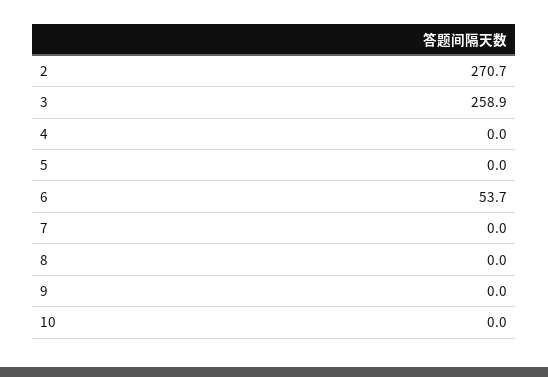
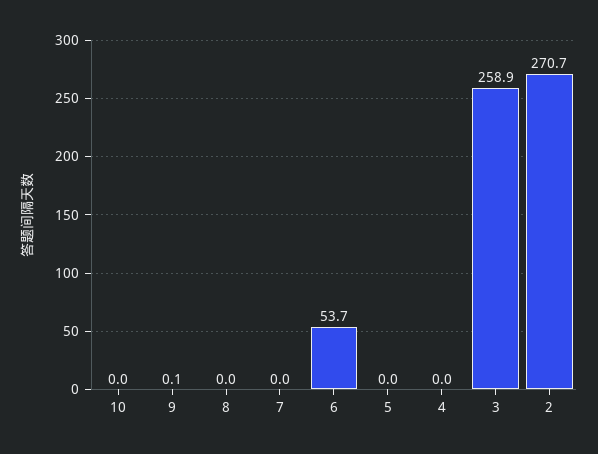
  {
    "2": 270.7,
    "3": 258.9,
    "4": 0,
    "5": 0,
    "6": 53.7,
    "7": 0,
    "8": 0,
-   "9": 0,
+   "9": 0.1,
    "10": 0
  }

